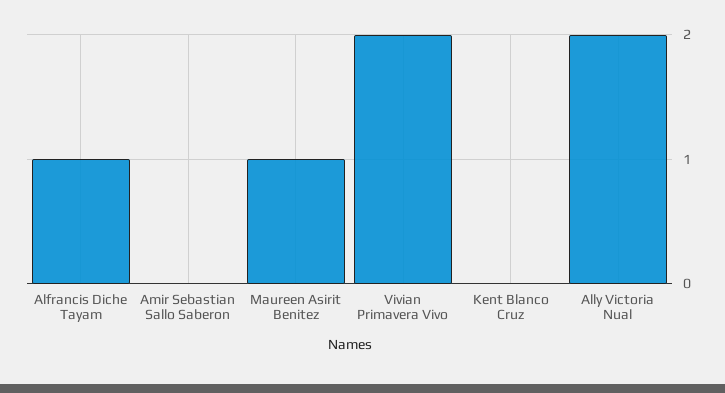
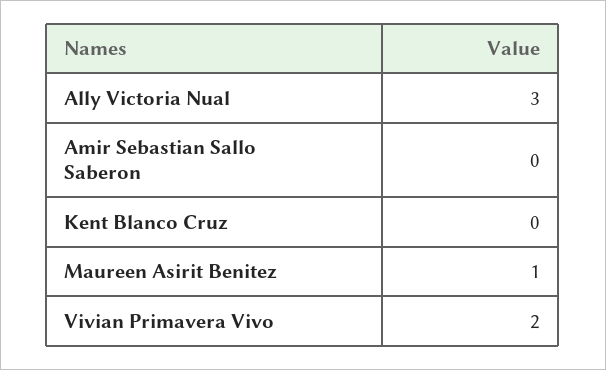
  {
-   "Alfrancis Diche Tayam": 1,
    "Amir Sebastian Sallo Saberon": 0,
    "Maureen Asirit Benitez": 1,
    "Vivian Primavera Vivo": 2,
    "Kent Blanco Cruz": 0,
-   "Ally Victoria Nual": 2
+   "Ally Victoria Nual": 3
  }

